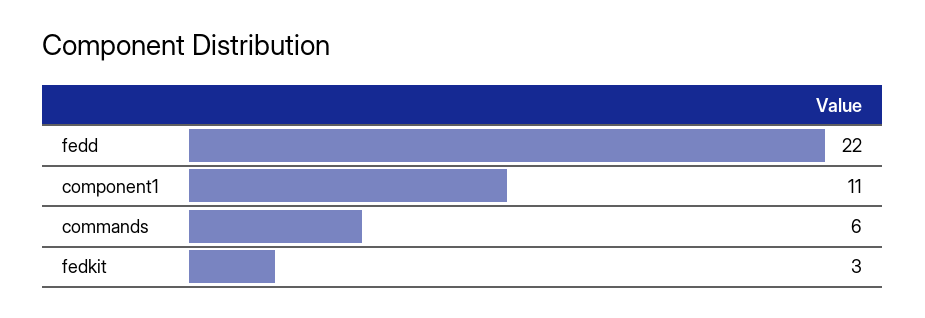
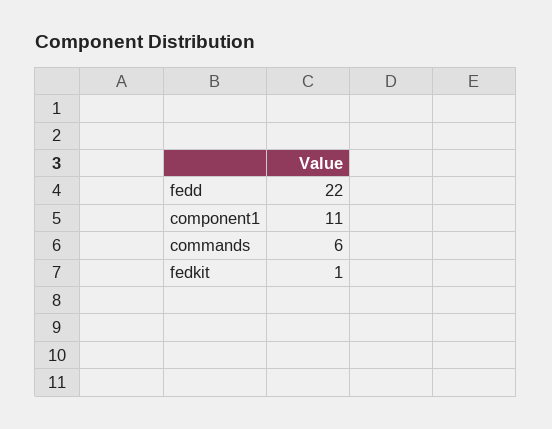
  {
    "fedd": 22,
    "component1": 11,
    "commands": 6,
-   "fedkit": 3
+   "fedkit": 1
  }

